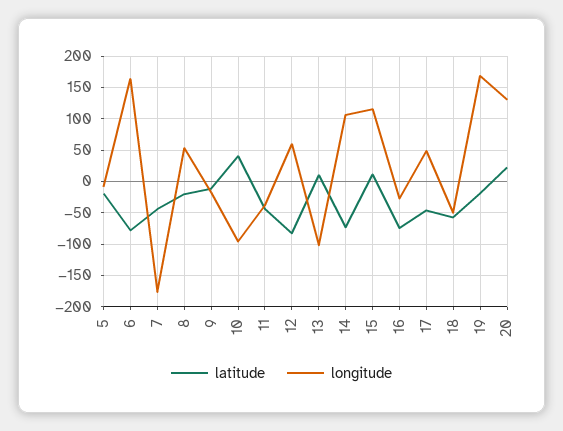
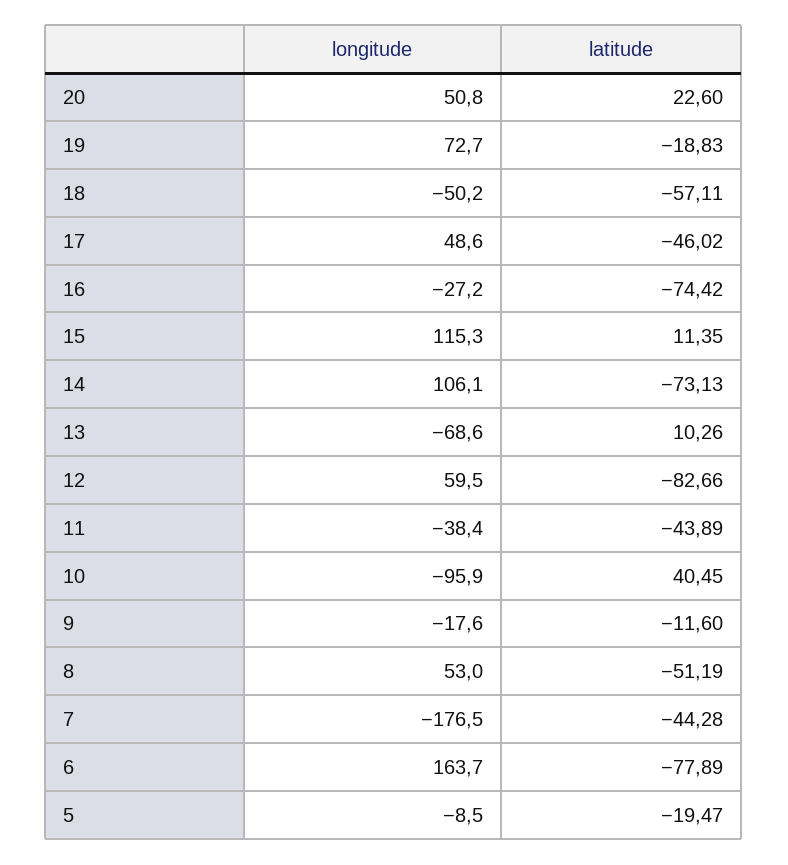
  {
    "latitude": {
      "5": -19.47,
      "6": -77.89,
      "7": -44.28,
-     "8": -20,
+     "8": -51.19,
      "9": -11.6,
      "10": 40.45,
      "11": -43.89,
      "12": -82.66,
      "13": 10.26,
      "14": -73.13,
      "15": 11.35,
      "16": -74.42,
      "17": -46.02,
      "18": -57.11,
      "19": -18.83,
      "20": 22.6
    },
    "longitude": {
      "5": -8.5,
      "6": 163.7,
      "7": -176.5,
      "8": 53,
      "9": -17.6,
      "10": -95.9,
      "11": -38.4,
      "12": 59.5,
-     "13": -100,
+     "13": -68.6,
      "14": 106.1,
      "15": 115.3,
      "16": -27.2,
      "17": 48.6,
      "18": -50.2,
-     "19": 170,
+     "19": 72.7,
-     "20": 130
+     "20": 50.8
    }
  }

